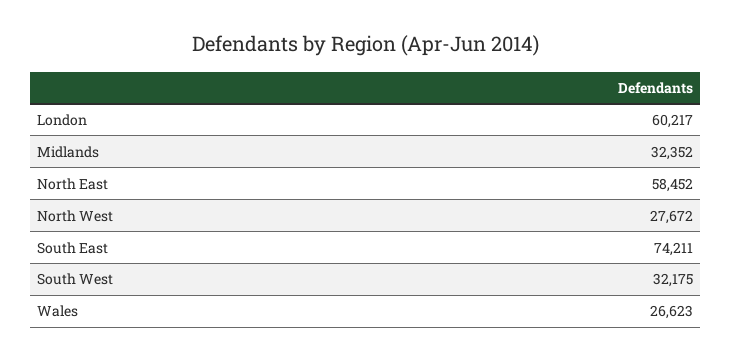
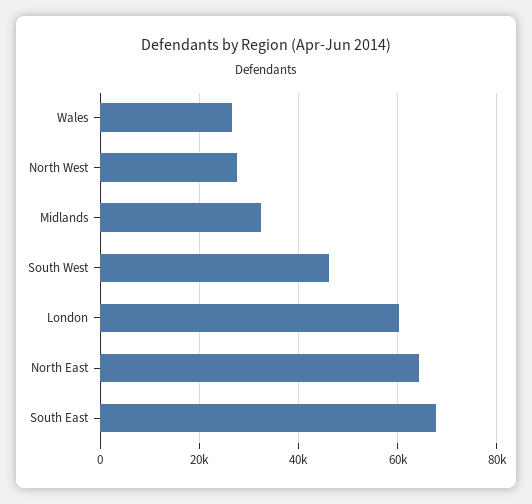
  {
    "London": 60217,
    "Midlands": 32352,
-   "North East": 58452,
+   "North East": 64000,
    "North West": 27672,
-   "South East": 74211,
+   "South East": 68000,
-   "South West": 32175,
+   "South West": 46000,
    "Wales": 26623
  }

